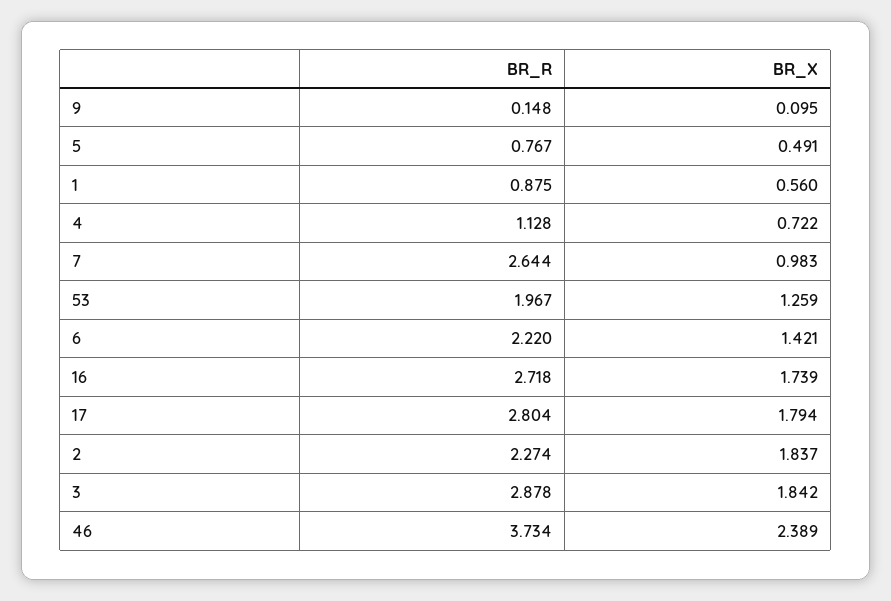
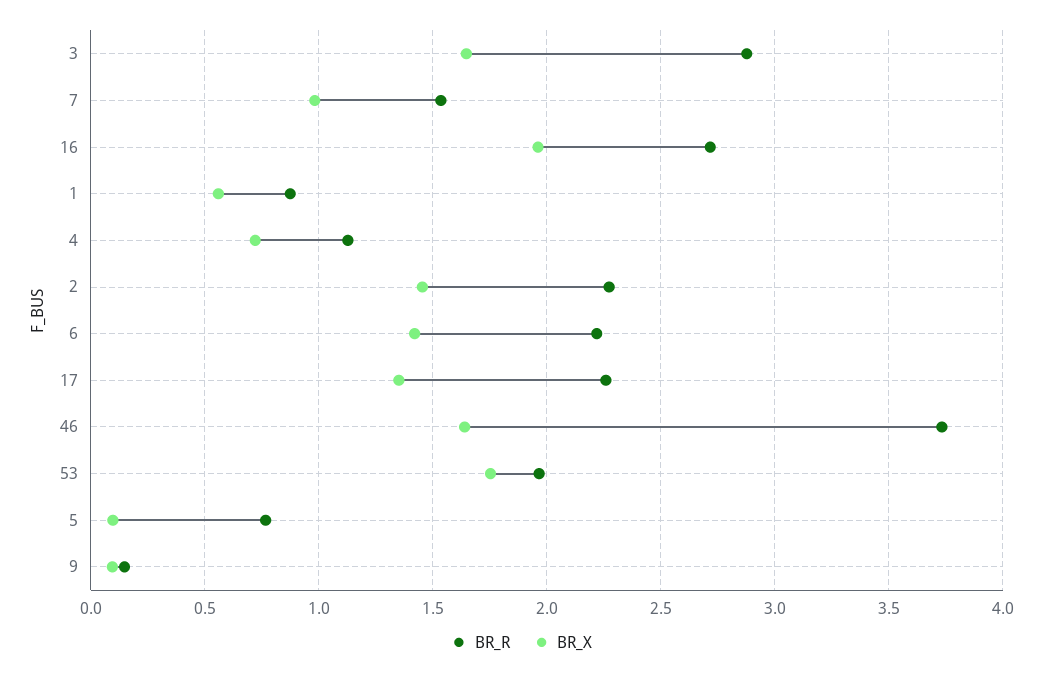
  {
    "BR_R": {
      "9": 0.148,
      "5": 0.767,
      "1": 0.875,
      "4": 1.128,
-     "7": 2.644,
+     "7": 1.55,
      "53": 1.967,
      "6": 2.22,
      "16": 2.718,
-     "17": 2.804,
+     "17": 2.25,
      "2": 2.274,
      "3": 2.878,
      "46": 3.734
    },
    "BR_X": {
      "9": 0.095,
-     "5": 0.491,
+     "5": 0.1,
      "1": 0.56,
      "4": 0.722,
      "7": 0.983,
-     "53": 1.259,
+     "53": 1.75,
      "6": 1.421,
-     "16": 1.739,
+     "16": 1.95,
-     "17": 1.794,
+     "17": 1.35,
-     "2": 1.837,
+     "2": 1.45,
-     "3": 1.842,
+     "3": 1.65,
-     "46": 2.389
+     "46": 1.65
    }
  }

